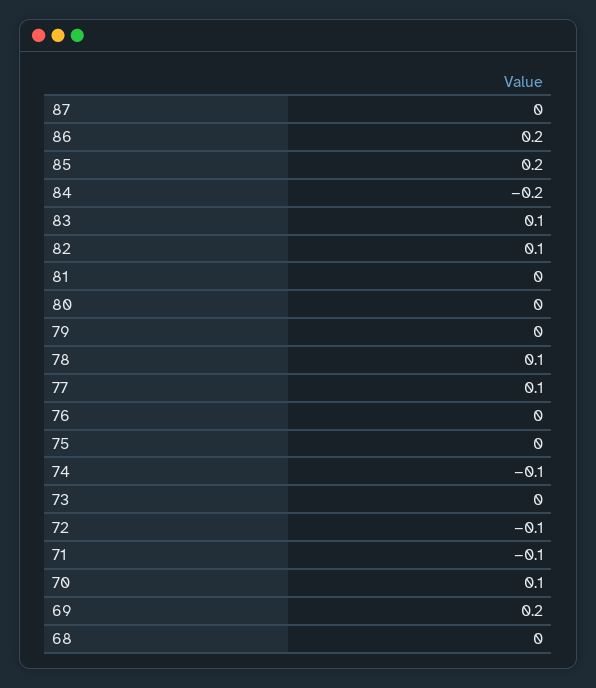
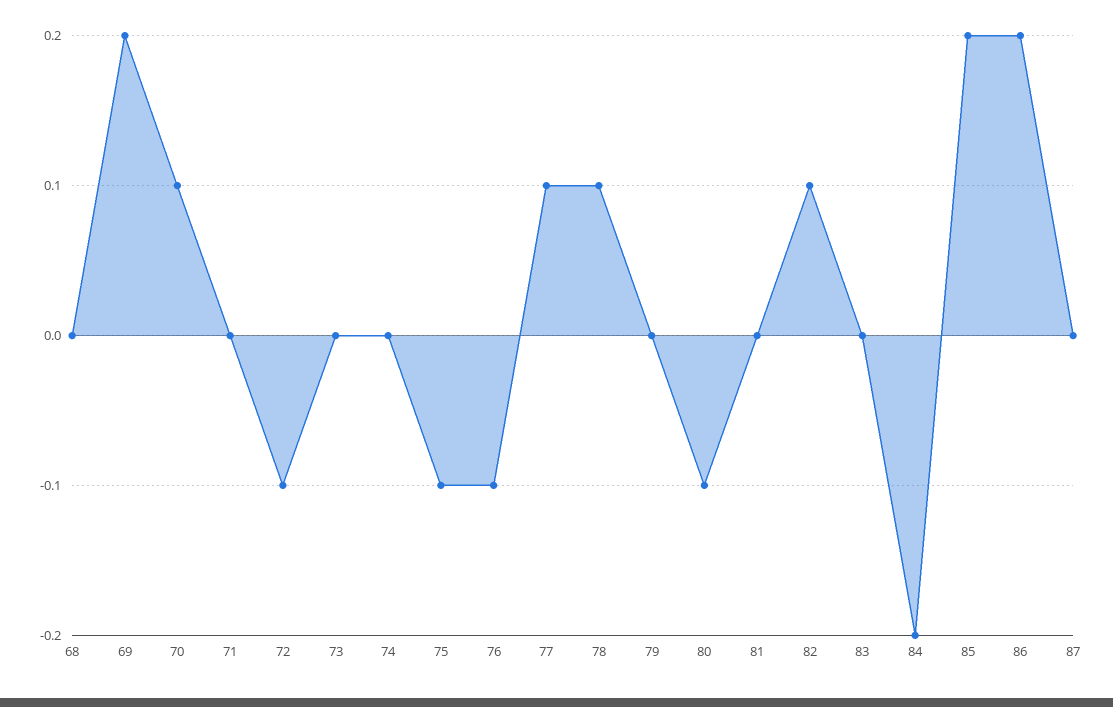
  {
    "87": 0,
    "86": 0.2,
    "85": 0.2,
    "84": -0.2,
-   "83": 0.1,
+   "83": 0,
    "82": 0.1,
    "81": 0,
-   "80": 0,
+   "80": -0.1,
    "79": 0,
    "78": 0.1,
    "77": 0.1,
-   "76": 0,
+   "76": -0.1,
-   "75": 0,
+   "75": -0.1,
-   "74": -0.1,
+   "74": 0,
    "73": 0,
    "72": -0.1,
-   "71": -0.1,
+   "71": 0,
    "70": 0.1,
    "69": 0.2,
    "68": 0
  }

